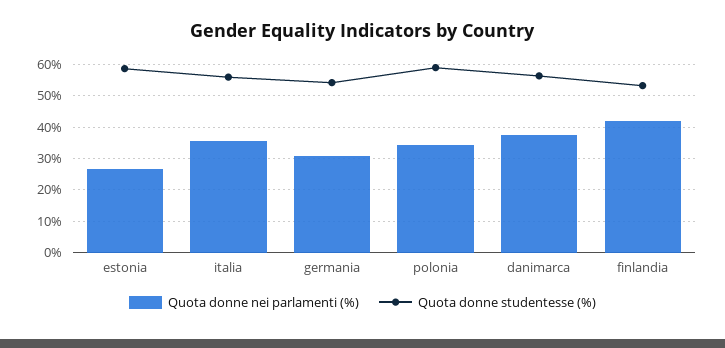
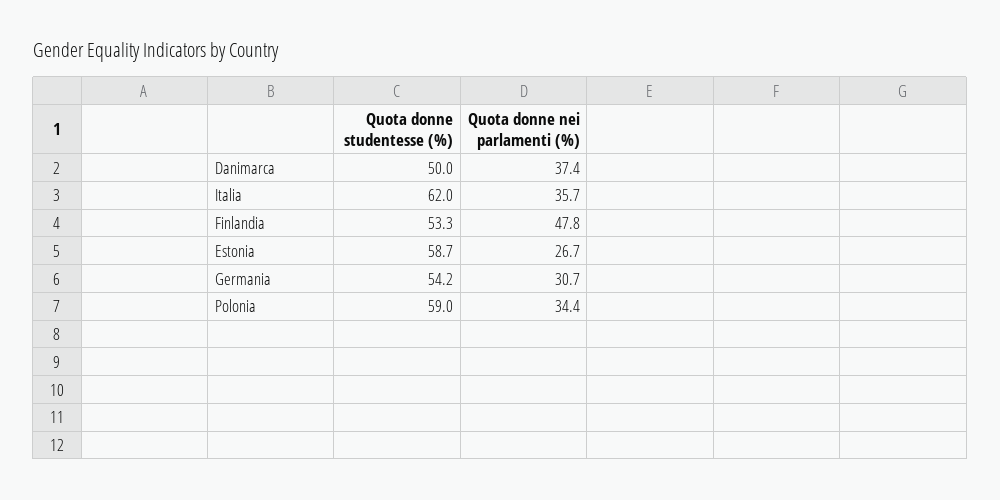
  {
    "Quota donne nei parlamenti (%)": {
      "estonia": 26.7,
      "italia": 35.7,
      "germania": 30.7,
      "polonia": 34.4,
      "danimarca": 37.4,
-     "finlandia": 42
+     "finlandia": 47.8
    },
    "Quota donne studentesse (%)": {
      "estonia": 58.7,
-     "italia": 56,
+     "italia": 62,
      "germania": 54.2,
      "polonia": 59,
-     "danimarca": 56,
+     "danimarca": 50,
      "finlandia": 53.3
    }
  }

